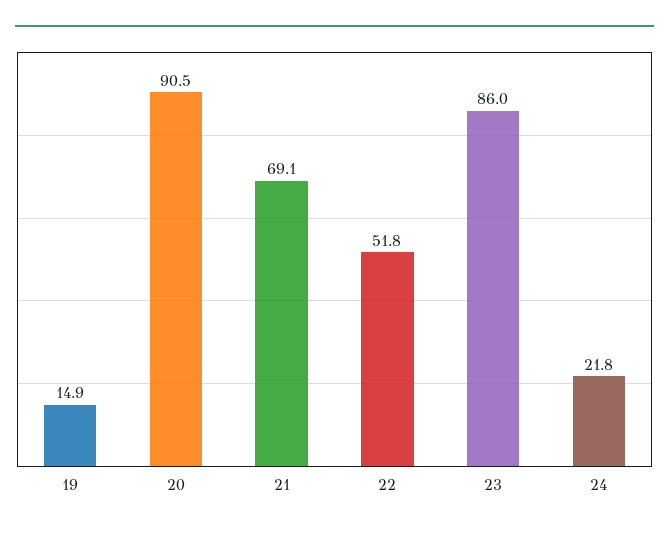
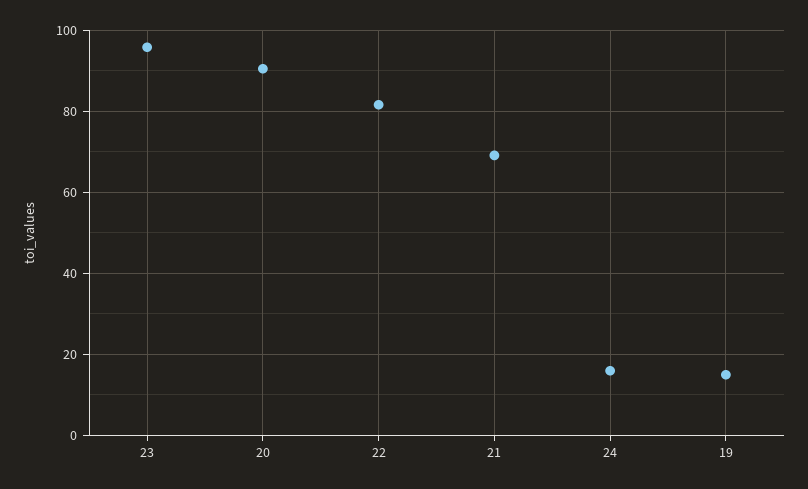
  {
    "19": 14.9,
    "20": 90.5,
    "21": 69.1,
-   "22": 51.8,
+   "22": 82,
-   "23": 86,
+   "23": 96,
-   "24": 21.8
+   "24": 16
  }

